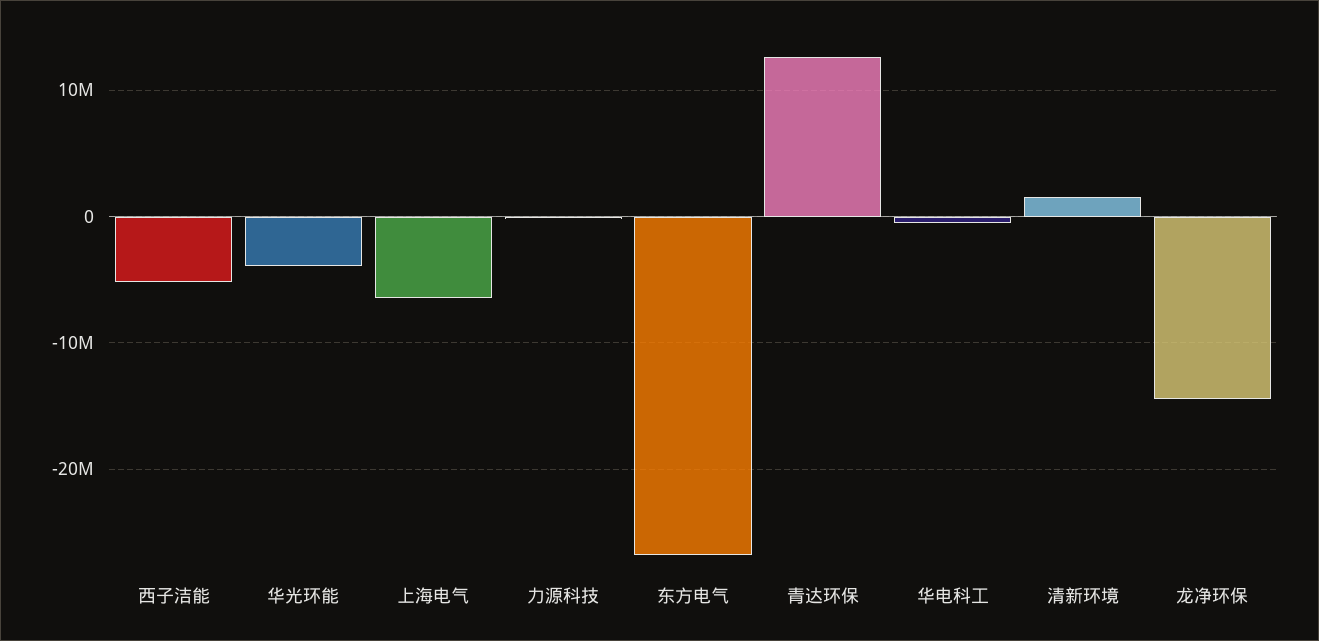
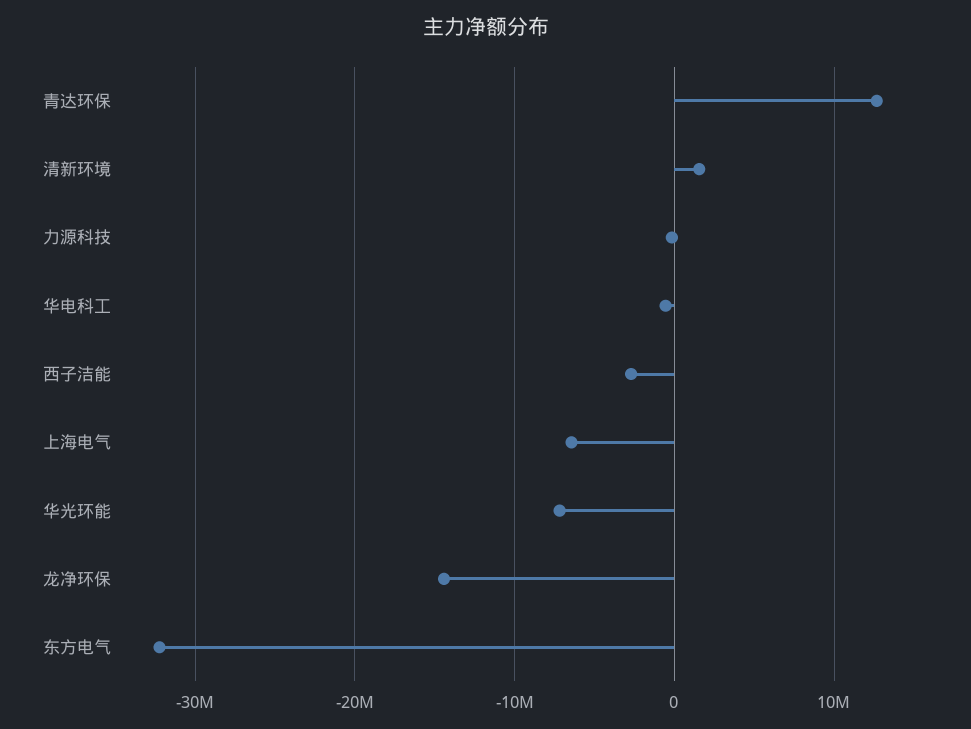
  {
-   "西子洁能": -5000000,
+   "西子洁能": -3000000,
-   "华光环能": -4000000,
+   "华光环能": -7000000,
    "上海电气": -6000000,
    "力源科技": 0,
-   "东方电气": -27000000,
+   "东方电气": -32000000,
    "青达环保": 13000000,
    "华电科工": -1000000,
    "清新环境": 2000000,
    "龙净环保": -14000000
  }

